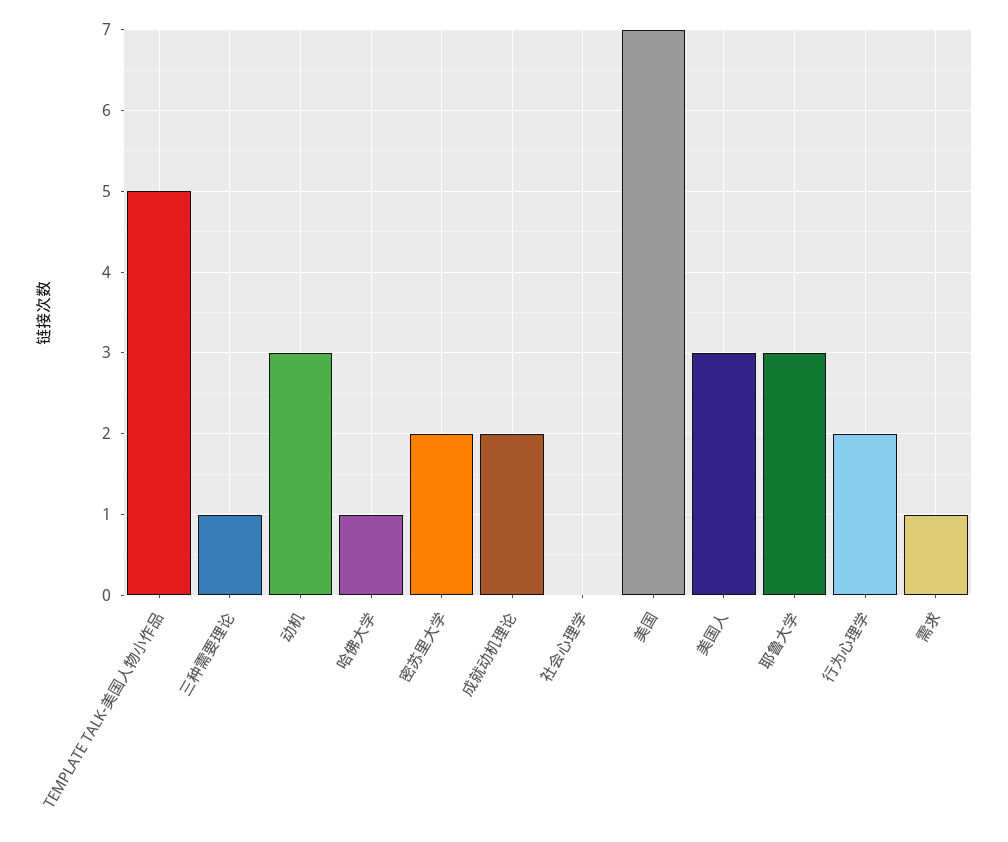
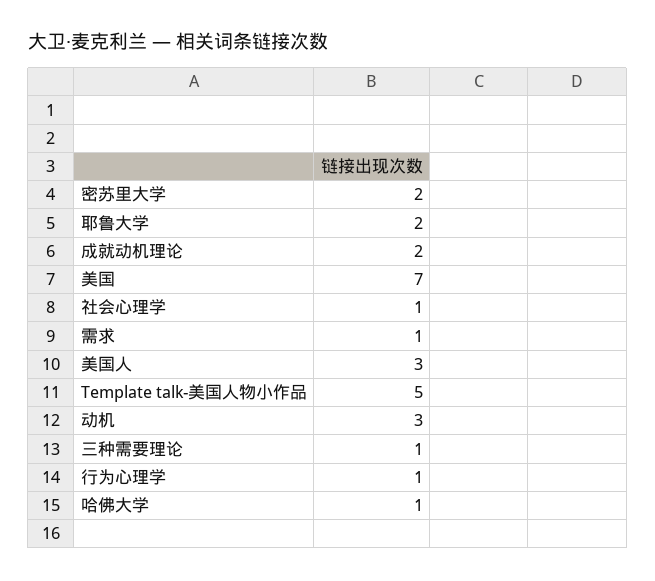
  {
    "TEMPLATE TALK-美国人物小作品": 5,
    "三种需要理论": 1,
    "动机": 3,
    "哈佛大学": 1,
    "密苏里大学": 2,
    "成就动机理论": 2,
-   "社会心理学": 0,
+   "社会心理学": 1,
    "美国": 7,
    "美国人": 3,
-   "耶鲁大学": 3,
+   "耶鲁大学": 2,
-   "行为心理学": 2,
+   "行为心理学": 1,
    "需求": 1
  }

